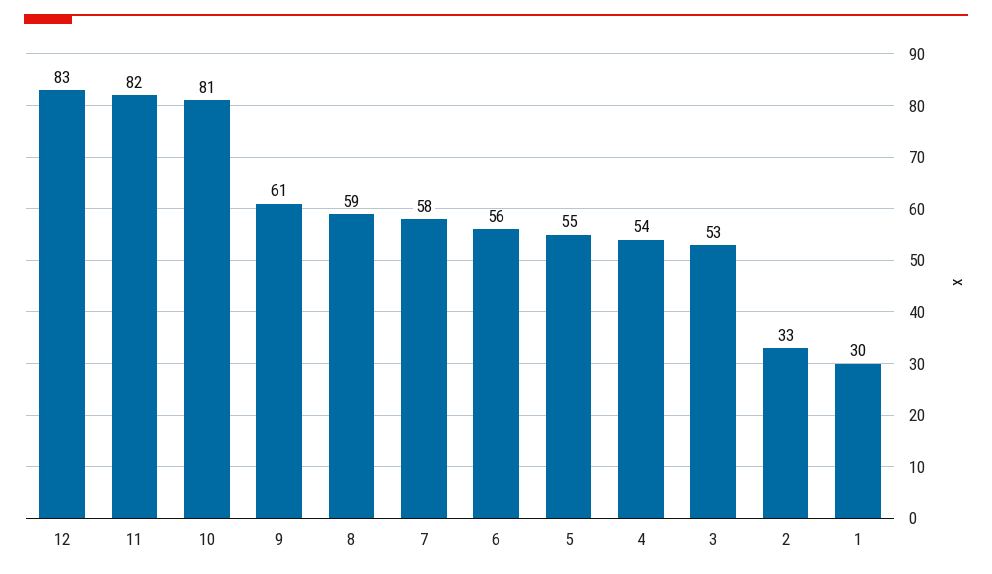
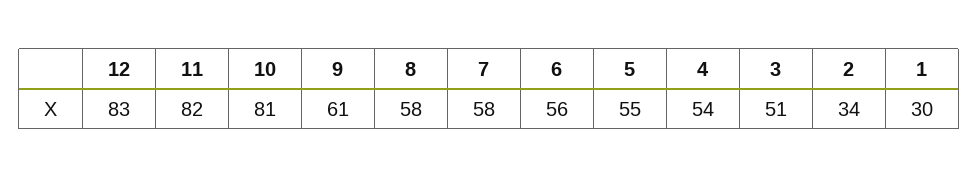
  {
    "12": 83,
    "11": 82,
    "10": 81,
    "9": 61,
-   "8": 59,
+   "8": 58,
    "7": 58,
    "6": 56,
    "5": 55,
    "4": 54,
-   "3": 53,
+   "3": 51,
-   "2": 33,
+   "2": 34,
    "1": 30
  }

